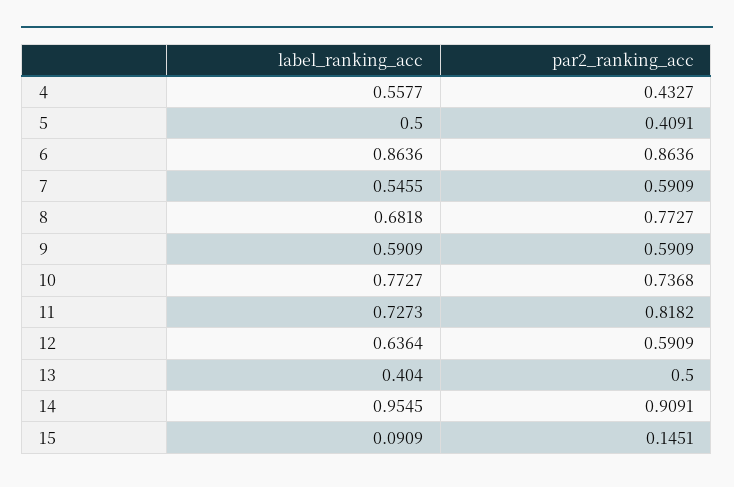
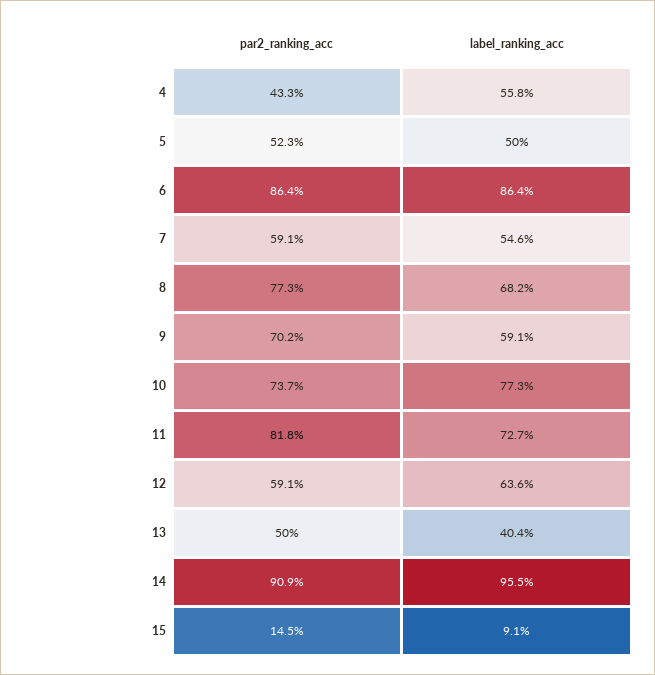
  {
    "label_ranking_acc": {
      "4": 0.5577,
      "5": 0.5,
      "6": 0.8636,
      "7": 0.5455,
      "8": 0.6818,
      "9": 0.5909,
      "10": 0.7727,
      "11": 0.7273,
      "12": 0.6364,
      "13": 0.404,
      "14": 0.9545,
      "15": 0.0909
    },
    "par2_ranking_acc": {
      "4": 0.4327,
-     "5": 0.4091,
+     "5": 0.523,
      "6": 0.8636,
      "7": 0.5909,
      "8": 0.7727,
-     "9": 0.5909,
+     "9": 0.702,
      "10": 0.7368,
      "11": 0.8182,
      "12": 0.5909,
      "13": 0.5,
      "14": 0.9091,
      "15": 0.1451
    }
  }

